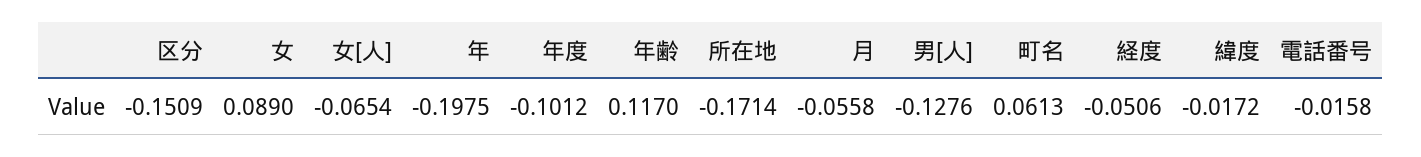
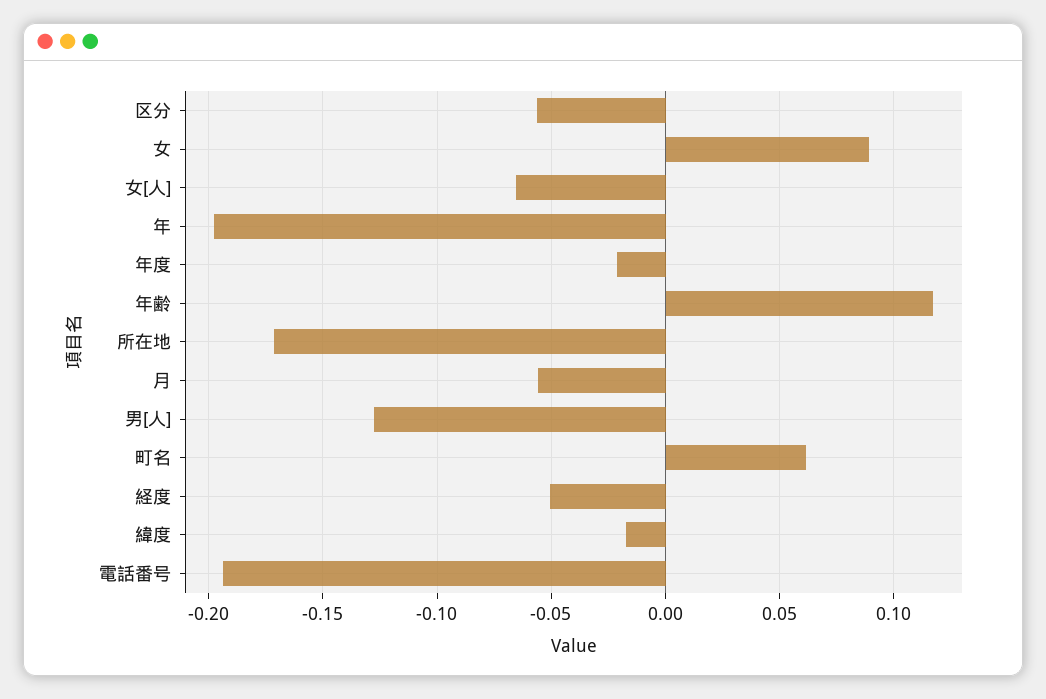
  {
-   "区分": -0.1509,
+   "区分": -0.055,
    "女": 0.089,
    "女[人]": -0.0654,
    "年": -0.1975,
-   "年度": -0.1012,
+   "年度": -0.02,
    "年齢": 0.117,
    "所在地": -0.1714,
    "月": -0.0558,
    "男[人]": -0.1276,
    "町名": 0.0613,
    "経度": -0.0506,
    "緯度": -0.0172,
-   "電話番号": -0.0158
+   "電話番号": -0.195
  }

